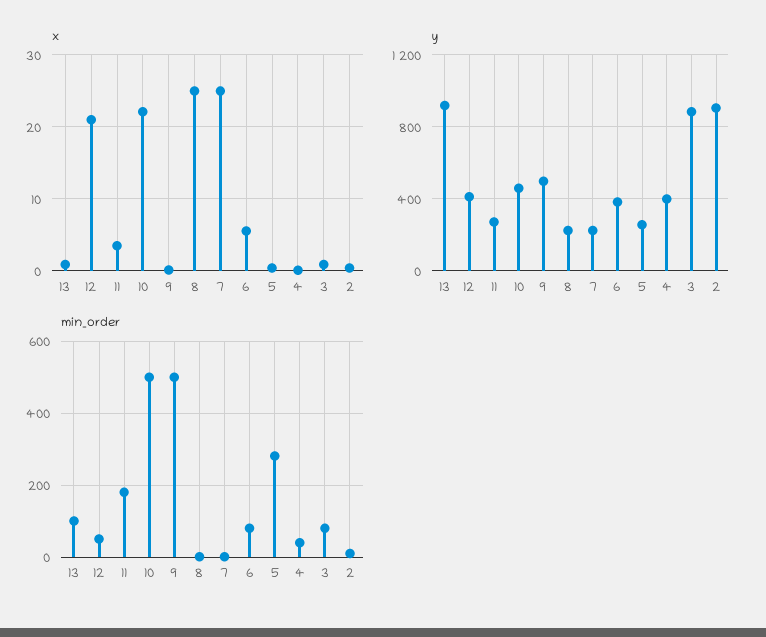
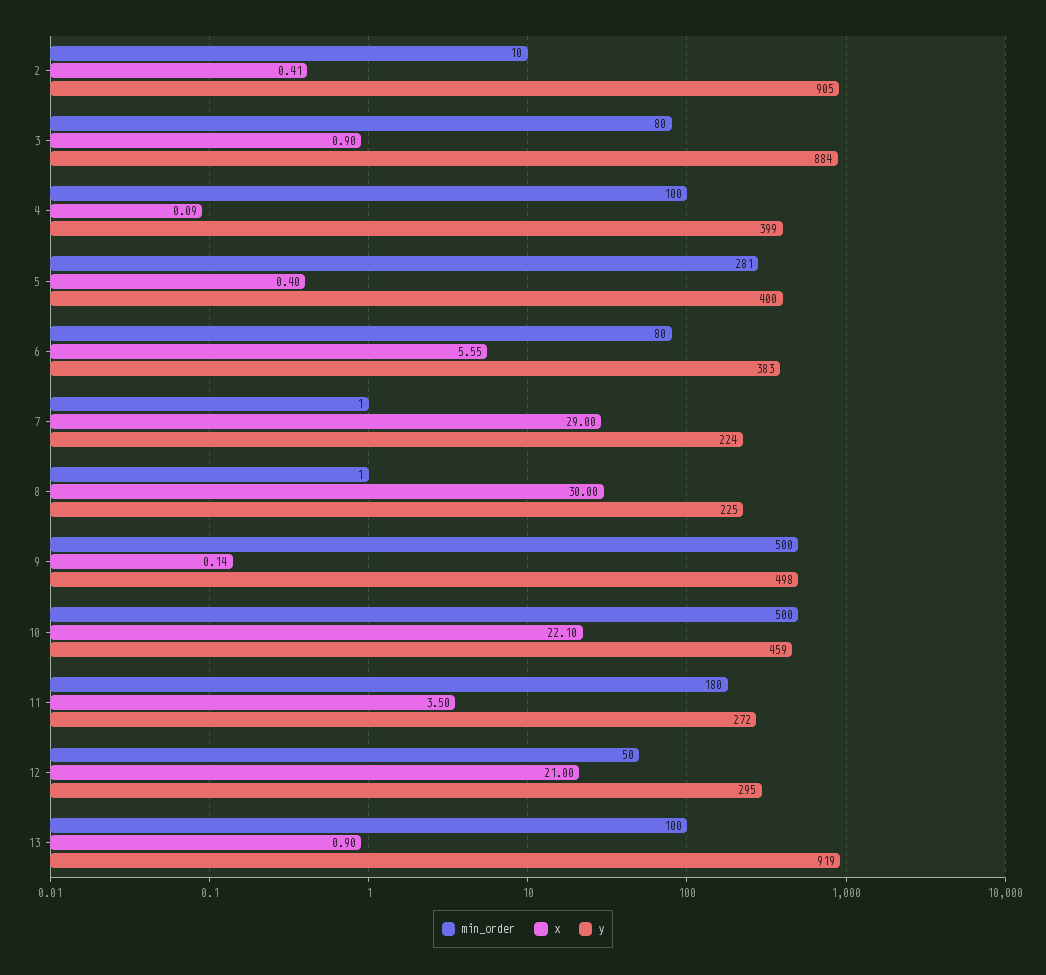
  {
    "x": {
      "13": 0.9,
      "12": 21,
      "11": 3.5,
      "10": 22.1,
      "9": 0.14,
-     "8": 25,
+     "8": 30,
-     "7": 25,
+     "7": 29,
      "6": 5.55,
      "5": 0.4,
      "4": 0.09,
      "3": 0.9,
      "2": 0.41
    },
    "y": {
      "13": 919,
-     "12": 400,
+     "12": 295,
      "11": 272,
      "10": 459,
      "9": 498,
      "8": 225,
      "7": 224,
      "6": 383,
-     "5": 250,
+     "5": 400,
      "4": 399,
      "3": 884,
      "2": 905
    },
    "min_order": {
      "13": 100,
      "12": 50,
      "11": 180,
      "10": 500,
      "9": 500,
      "8": 1,
      "7": 1,
      "6": 80,
      "5": 281,
-     "4": 40,
+     "4": 100,
      "3": 80,
      "2": 10
    }
  }

